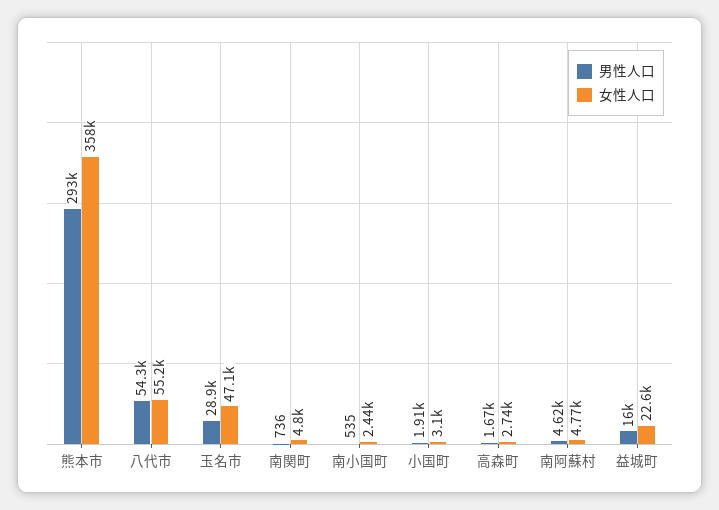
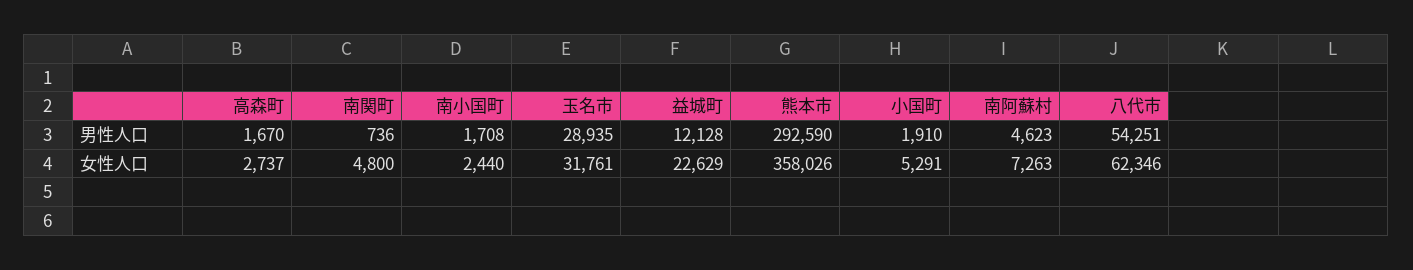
  {
    "男性人口": {
      "熊本市": 292590,
      "八代市": 54251,
      "玉名市": 28935,
      "南関町": 736,
-     "南小国町": 535,
+     "南小国町": 1708,
      "小国町": 1910,
      "高森町": 1670,
      "南阿蘇村": 4623,
-     "益城町": 16000
+     "益城町": 12128
    },
    "女性人口": {
      "熊本市": 358026,
-     "八代市": 55200,
+     "八代市": 62346,
-     "玉名市": 47100,
+     "玉名市": 31761,
      "南関町": 4800,
      "南小国町": 2440,
-     "小国町": 3100,
+     "小国町": 5291,
      "高森町": 2737,
-     "南阿蘇村": 4770,
+     "南阿蘇村": 7263,
      "益城町": 22629
    }
  }

